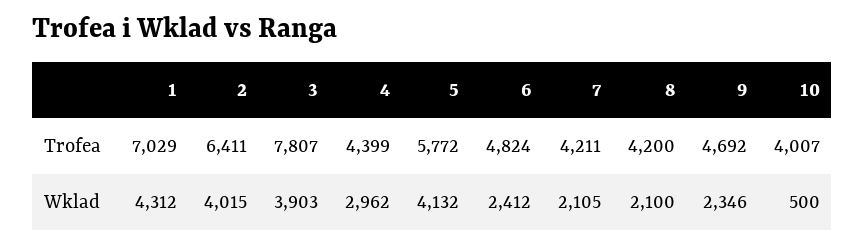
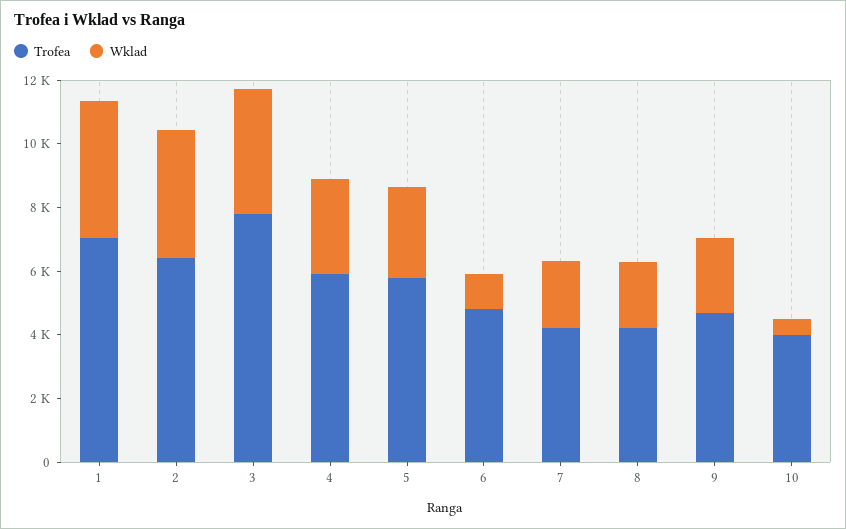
  {
    "Trofea": {
      "1": 7029,
      "2": 6411,
      "3": 7807,
-     "4": 4399,
+     "4": 6000,
      "5": 5772,
      "6": 4824,
      "7": 4211,
      "8": 4200,
      "9": 4692,
      "10": 4007
    },
    "Wklad": {
      "1": 4312,
      "2": 4015,
      "3": 3903,
      "4": 2962,
-     "5": 4132,
+     "5": 3000,
-     "6": 2412,
+     "6": 1000,
      "7": 2105,
      "8": 2100,
      "9": 2346,
      "10": 500
    }
  }

